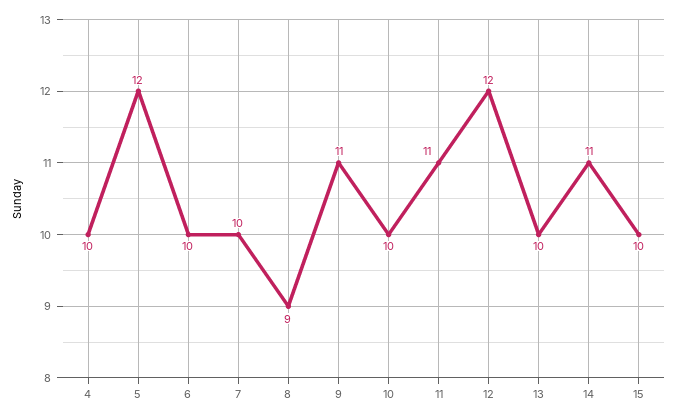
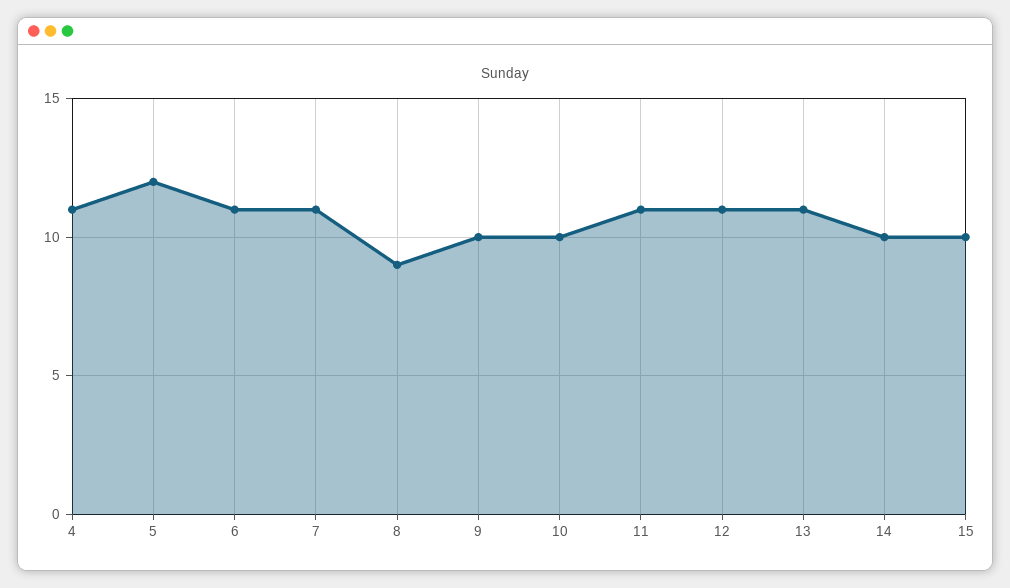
  {
-   "4": 10,
+   "4": 11,
    "5": 12,
-   "6": 10,
+   "6": 11,
-   "7": 10,
+   "7": 11,
    "8": 9,
-   "9": 11,
+   "9": 10,
    "10": 10,
    "11": 11,
-   "12": 12,
+   "12": 11,
-   "13": 10,
+   "13": 11,
-   "14": 11,
+   "14": 10,
    "15": 10
  }

